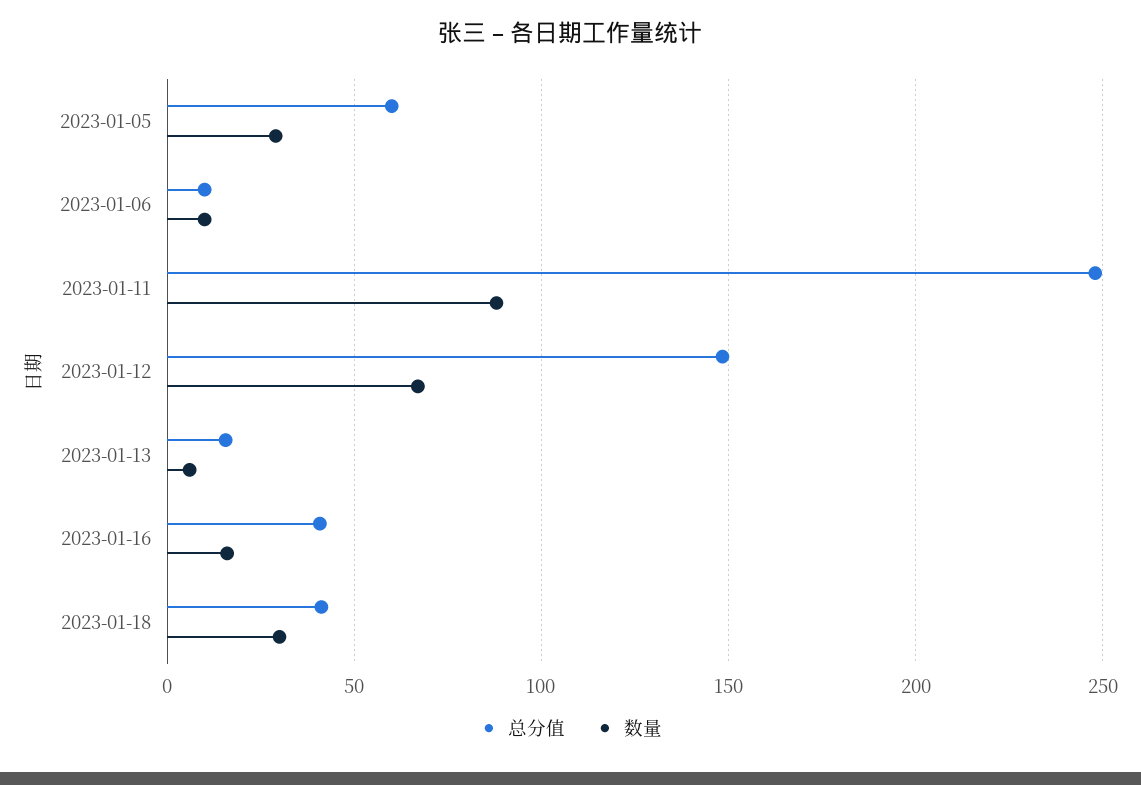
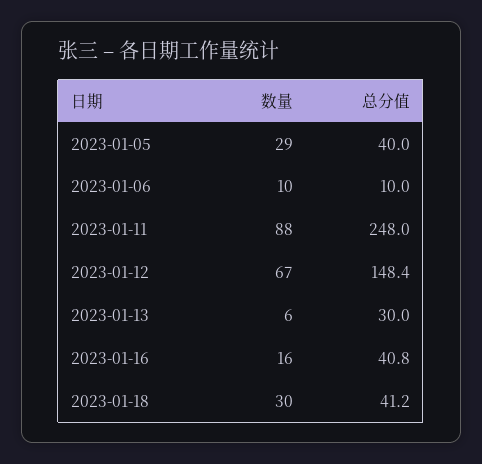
  {
    "总分值": {
-     "2023-01-05": 60,
+     "2023-01-05": 40,
      "2023-01-06": 10,
      "2023-01-11": 248,
      "2023-01-12": 148.4,
-     "2023-01-13": 15,
+     "2023-01-13": 30,
      "2023-01-16": 40.8,
      "2023-01-18": 41.2
    },
    "数量": {
      "2023-01-05": 29,
      "2023-01-06": 10,
      "2023-01-11": 88,
      "2023-01-12": 67,
      "2023-01-13": 6,
      "2023-01-16": 16,
      "2023-01-18": 30
    }
  }

